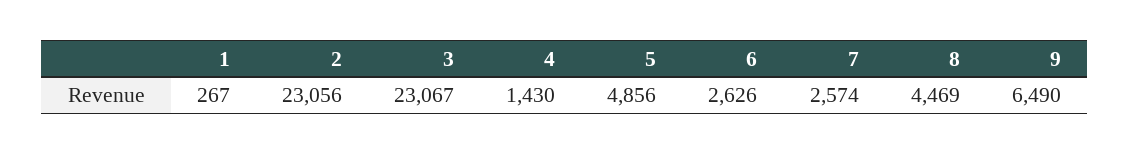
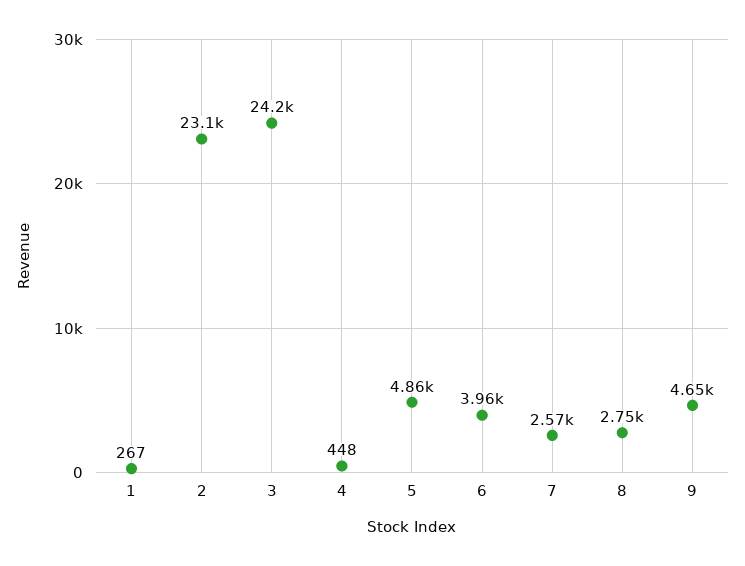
  {
    "1": 267,
    "2": 23056,
-   "3": 23067,
+   "3": 24200,
-   "4": 1430,
+   "4": 448,
    "5": 4856,
-   "6": 2626,
+   "6": 3960,
    "7": 2574,
-   "8": 4469,
+   "8": 2750,
-   "9": 6490
+   "9": 4650
  }

